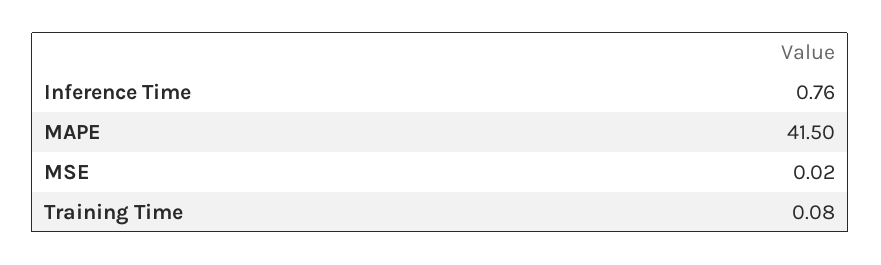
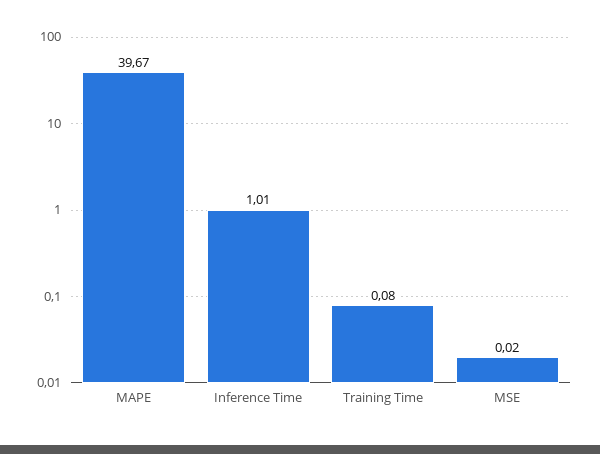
  {
-   "Inference Time": 0.76,
+   "Inference Time": 1.01,
-   "MAPE": 41.5,
+   "MAPE": 39.67,
    "MSE": 0.02,
    "Training Time": 0.08
  }

